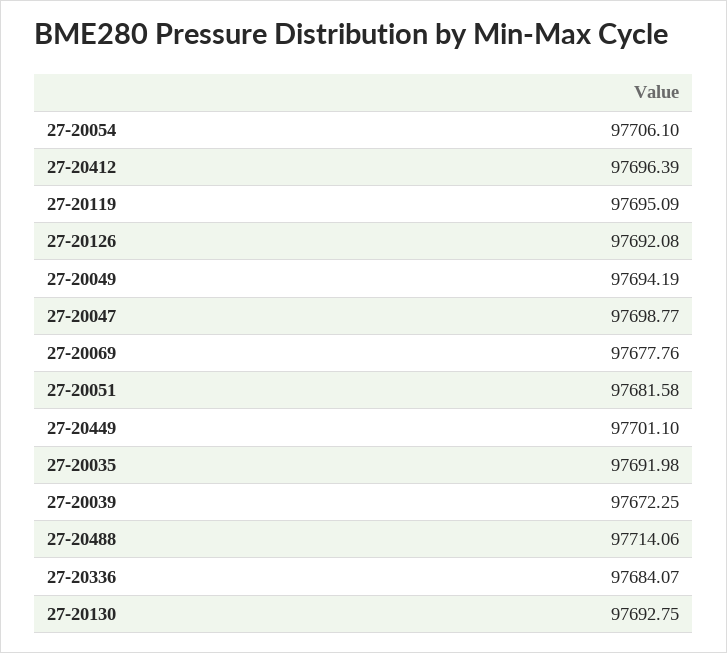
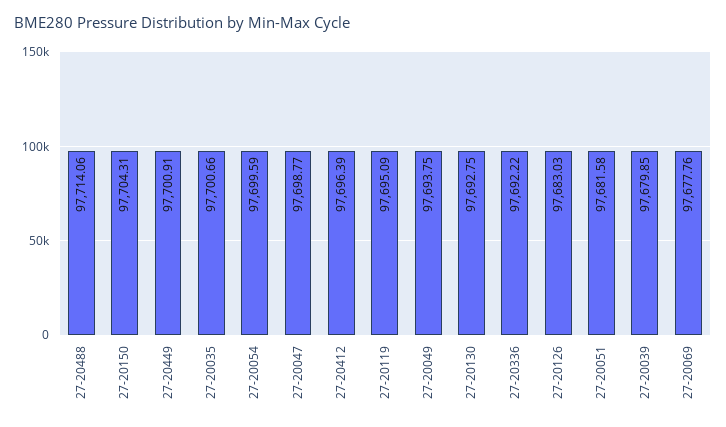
  {
-   "27-20054": 97706.1,
+   "27-20054": 97699.59,
    "27-20412": 97696.39,
    "27-20119": 97695.09,
-   "27-20126": 97692.08,
+   "27-20126": 97683.03,
-   "27-20049": 97694.19,
+   "27-20049": 97693.75,
    "27-20047": 97698.77,
    "27-20069": 97677.76,
    "27-20051": 97681.58,
-   "27-20449": 97701.1,
+   "27-20449": 97700.91,
-   "27-20035": 97691.98,
+   "27-20035": 97700.66,
-   "27-20039": 97672.25,
+   "27-20039": 97679.85,
    "27-20488": 97714.06,
-   "27-20336": 97684.07,
+   "27-20336": 97692.22,
-   "27-20130": 97692.75
+   "27-20130": 97692.75,
+   "27-20150": 97704.31
  }

